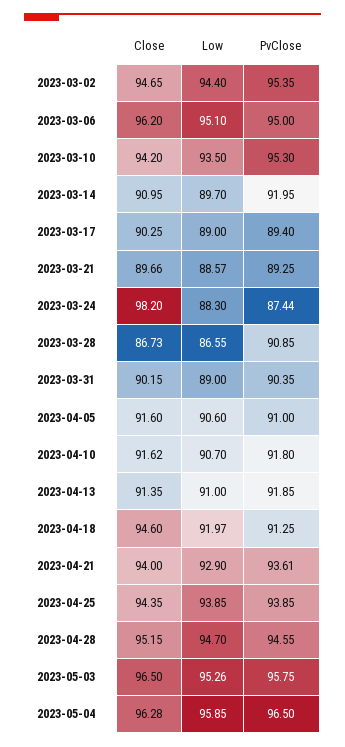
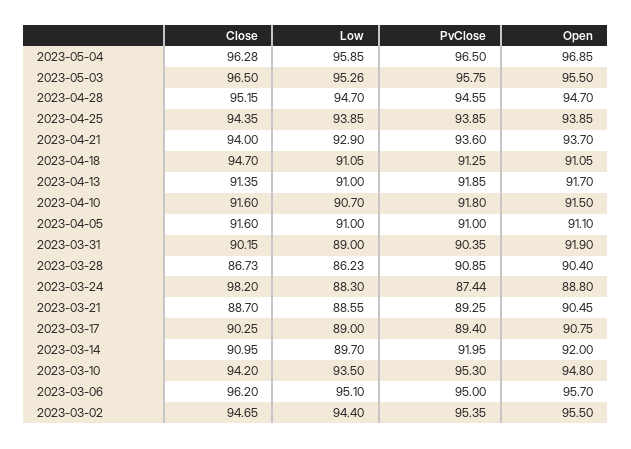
  {
    "Close": {
      "2023-03-02": 94.65,
      "2023-03-06": 96.2,
      "2023-03-10": 94.2,
      "2023-03-14": 90.95,
      "2023-03-17": 90.25,
-     "2023-03-21": 89.66,
+     "2023-03-21": 88.7,
      "2023-03-24": 98.2,
      "2023-03-28": 86.73,
      "2023-03-31": 90.15,
      "2023-04-05": 91.6,
-     "2023-04-10": 91.62,
+     "2023-04-10": 91.6,
      "2023-04-13": 91.35,
-     "2023-04-18": 94.6,
+     "2023-04-18": 94.7,
      "2023-04-21": 94,
      "2023-04-25": 94.35,
      "2023-04-28": 95.15,
      "2023-05-03": 96.5,
      "2023-05-04": 96.28
    },
    "Low": {
      "2023-03-02": 94.4,
      "2023-03-06": 95.1,
      "2023-03-10": 93.5,
      "2023-03-14": 89.7,
      "2023-03-17": 89,
-     "2023-03-21": 88.57,
+     "2023-03-21": 88.55,
      "2023-03-24": 88.3,
-     "2023-03-28": 86.55,
+     "2023-03-28": 86.23,
      "2023-03-31": 89,
-     "2023-04-05": 90.6,
+     "2023-04-05": 91,
      "2023-04-10": 90.7,
      "2023-04-13": 91,
-     "2023-04-18": 91.97,
+     "2023-04-18": 91.05,
      "2023-04-21": 92.9,
      "2023-04-25": 93.85,
      "2023-04-28": 94.7,
      "2023-05-03": 95.26,
      "2023-05-04": 95.85
    },
    "PvClose": {
      "2023-03-02": 95.35,
      "2023-03-06": 95,
      "2023-03-10": 95.3,
      "2023-03-14": 91.95,
      "2023-03-17": 89.4,
      "2023-03-21": 89.25,
      "2023-03-24": 87.44,
      "2023-03-28": 90.85,
      "2023-03-31": 90.35,
      "2023-04-05": 91,
      "2023-04-10": 91.8,
      "2023-04-13": 91.85,
      "2023-04-18": 91.25,
-     "2023-04-21": 93.61,
+     "2023-04-21": 93.6,
      "2023-04-25": 93.85,
      "2023-04-28": 94.55,
      "2023-05-03": 95.75,
      "2023-05-04": 96.5
-   }
+   },
+   "Open": {
+     "2023-05-04": 96.85,
+     "2023-05-03": 95.5,
+     "2023-04-28": 94.7,
+     "2023-04-25": 93.85,
+     "2023-04-21": 93.7,
+     "2023-04-18": 91.05,
+     "2023-04-13": 91.7,
+     "2023-04-10": 91.5,
+     "2023-04-05": 91.1,
+     "2023-03-31": 91.9,
+     "2023-03-28": 90.4,
+     "2023-03-24": 88.8,
+     "2023-03-21": 90.45,
+     "2023-03-17": 90.75,
+     "2023-03-14": 92,
+     "2023-03-10": 94.8,
+     "2023-03-06": 95.7,
+     "2023-03-02": 95.5
+   }
  }

